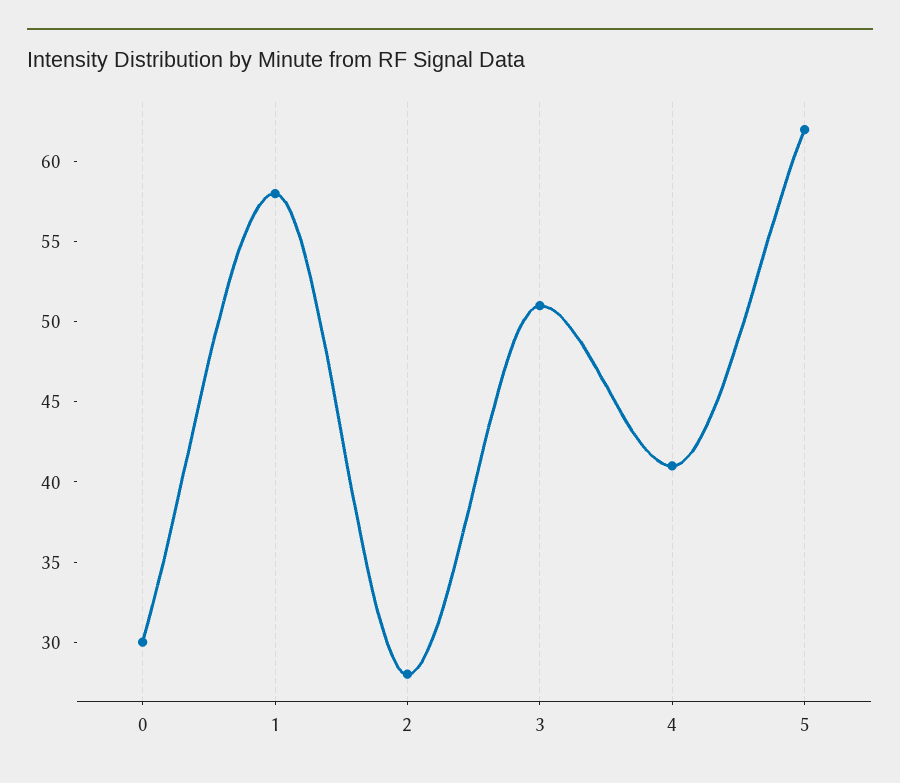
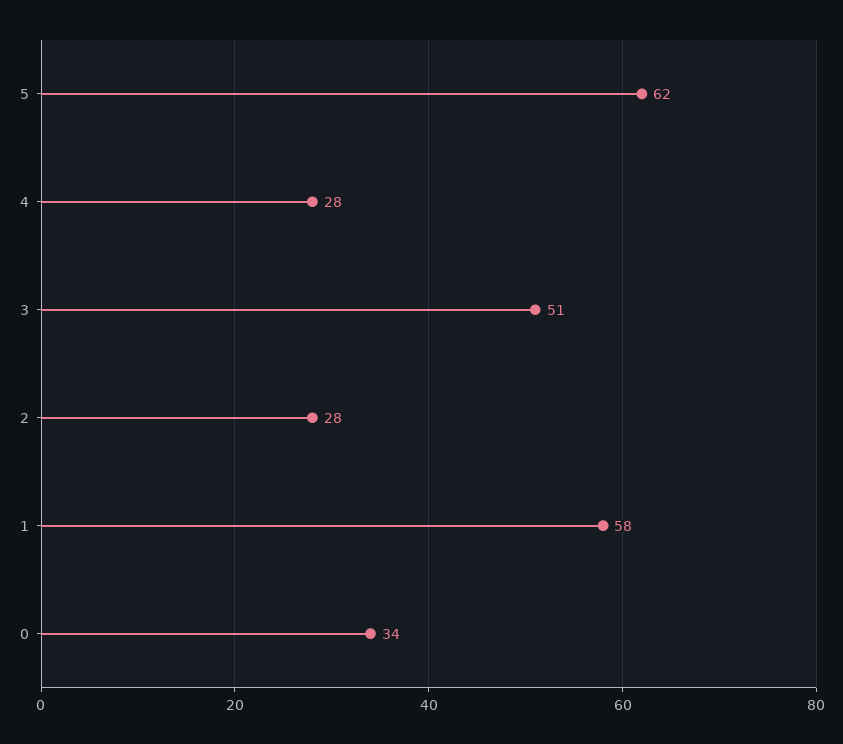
  {
-   "0": 30,
+   "0": 34,
    "1": 58,
    "2": 28,
    "3": 51,
-   "4": 41,
+   "4": 28,
    "5": 62
  }

